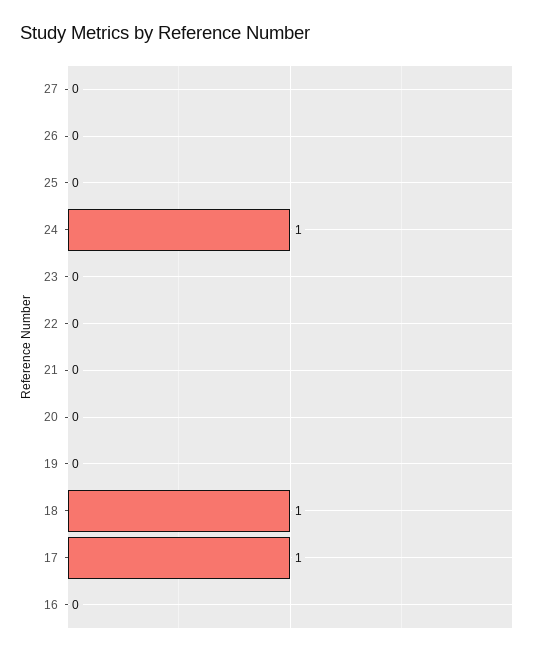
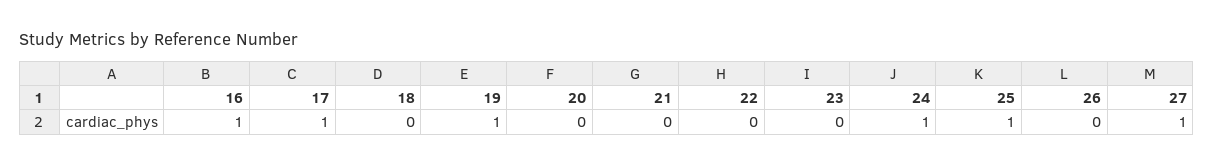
  {
-   "27": 0,
+   "27": 1,
    "26": 0,
-   "25": 0,
+   "25": 1,
    "24": 1,
    "23": 0,
    "22": 0,
    "21": 0,
    "20": 0,
-   "19": 0,
+   "19": 1,
-   "18": 1,
+   "18": 0,
    "17": 1,
-   "16": 0
+   "16": 1
  }

